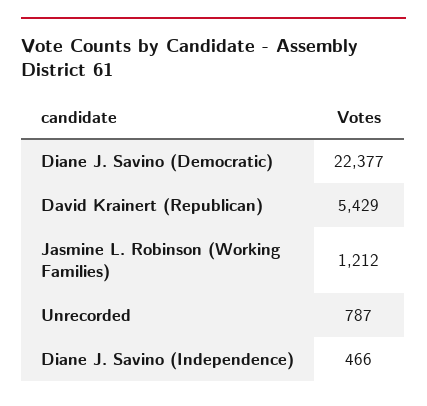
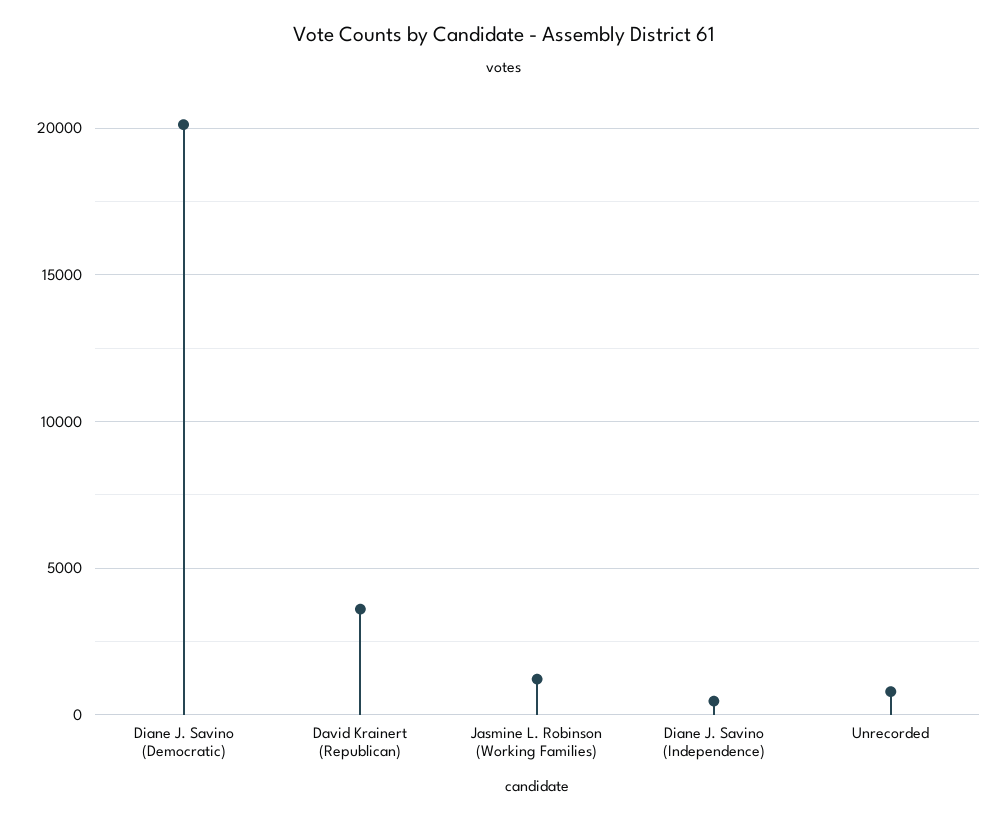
  {
-   "Diane J. Savino (Democratic)": 22377,
+   "Diane J. Savino (Democratic)": 20000,
-   "David Krainert (Republican)": 5429,
+   "David Krainert (Republican)": 3500,
    "Jasmine L. Robinson (Working Families)": 1212,
    "Unrecorded": 787,
    "Diane J. Savino (Independence)": 466
  }

